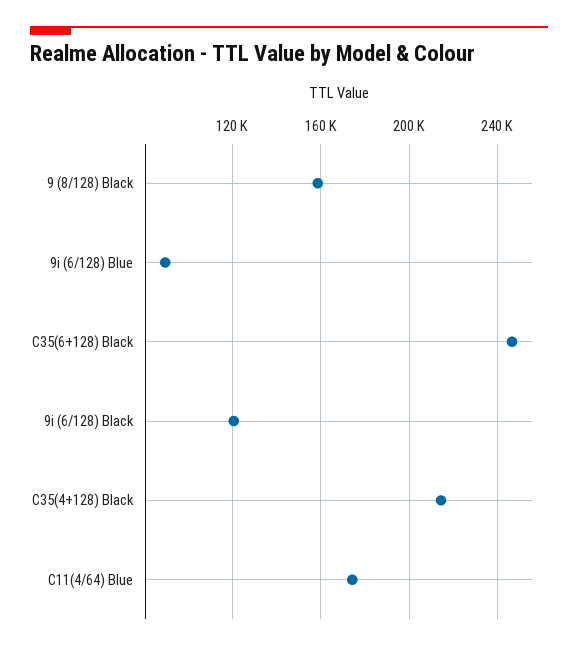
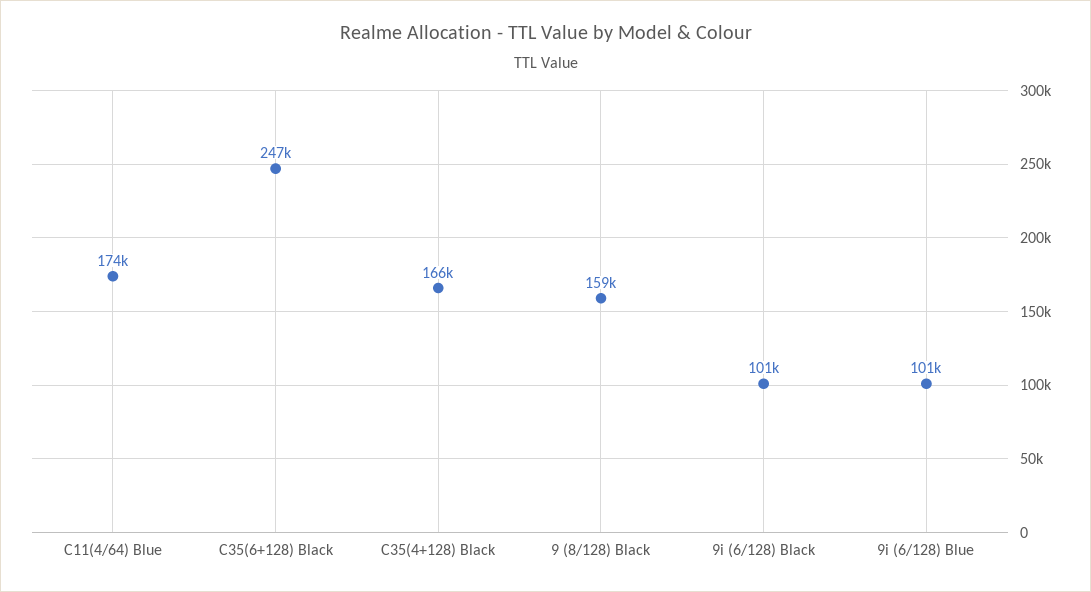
  {
    "9 (8/128) Black": 159000,
-   "9i (6/128) Blue": 90000,
+   "9i (6/128) Blue": 101000,
    "C35(6+128) Black": 247000,
-   "9i (6/128) Black": 120000,
+   "9i (6/128) Black": 101000,
-   "C35(4+128) Black": 215000,
+   "C35(4+128) Black": 166000,
    "C11(4/64) Blue": 174000
  }

